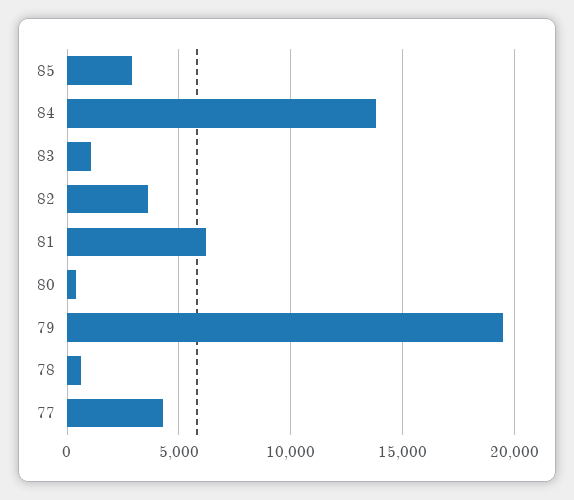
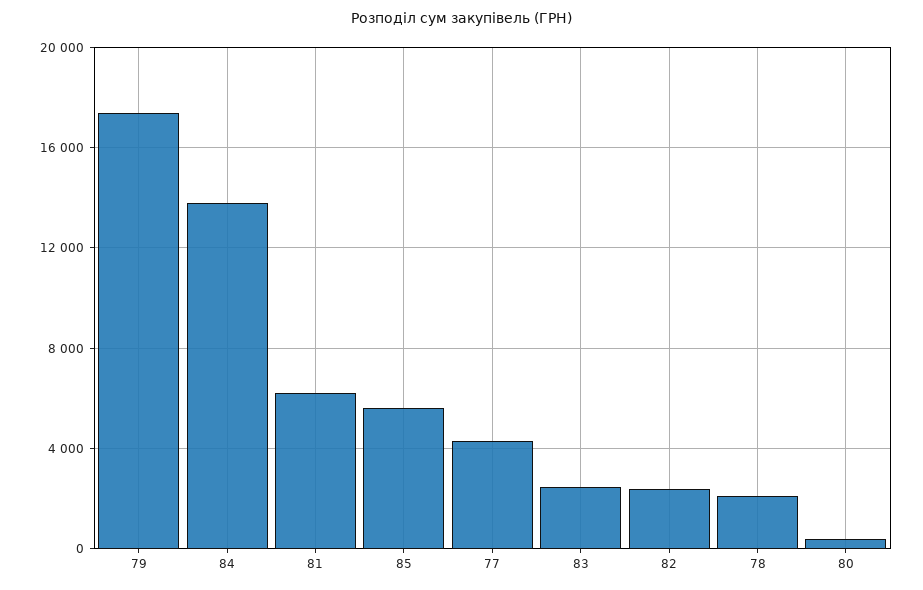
  {
-   "85": 3000,
+   "85": 5500,
    "84": 14000,
-   "83": 1000,
+   "83": 2500,
-   "82": 3500,
+   "82": 2500,
    "81": 6000,
    "80": 500,
-   "79": 19500,
+   "79": 17500,
-   "78": 500,
+   "78": 2000,
    "77": 4500
  }

